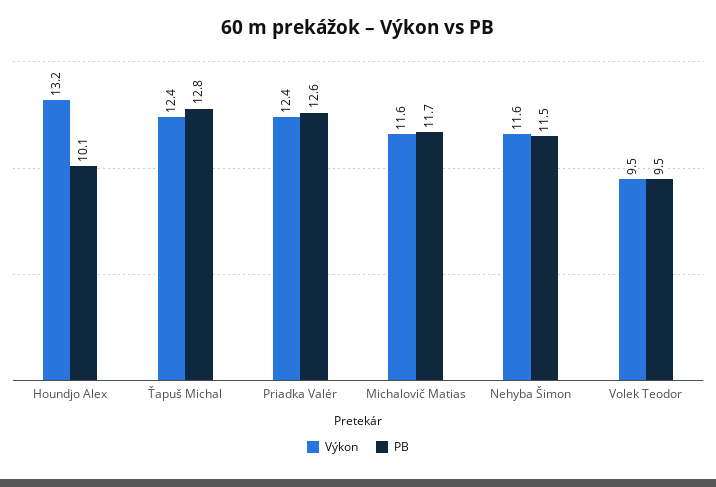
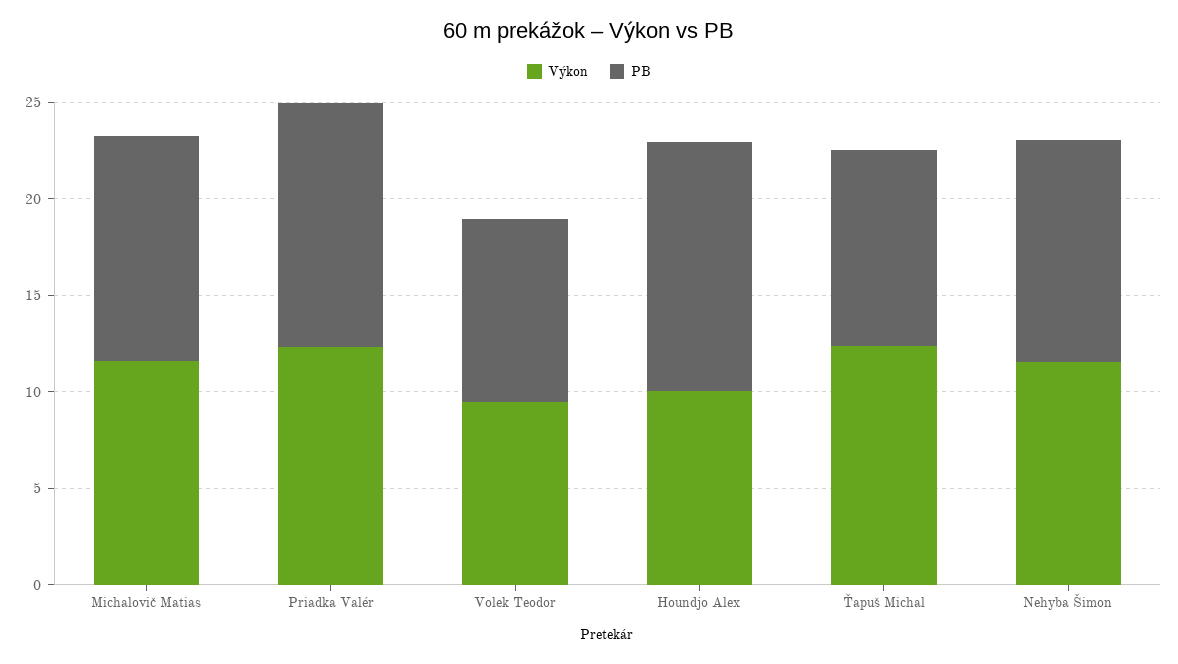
  {
    "Výkon": {
-     "Houndjo Alex": 13.2,
+     "Houndjo Alex": 10,
      "Ťapuš Michal": 12.4,
      "Priadka Valér": 12.4,
      "Michalovič Matias": 11.6,
      "Nehyba Šimon": 11.6,
      "Volek Teodor": 9.5
    },
    "PB": {
-     "Houndjo Alex": 10.1,
+     "Houndjo Alex": 13,
-     "Ťapuš Michal": 12.8,
+     "Ťapuš Michal": 10,
      "Priadka Valér": 12.6,
      "Michalovič Matias": 11.7,
      "Nehyba Šimon": 11.5,
      "Volek Teodor": 9.5
    }
  }

